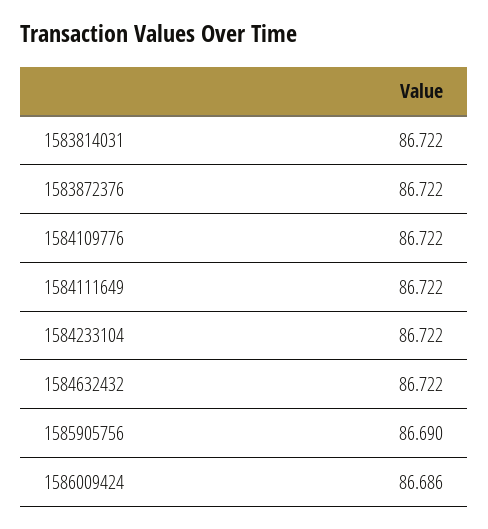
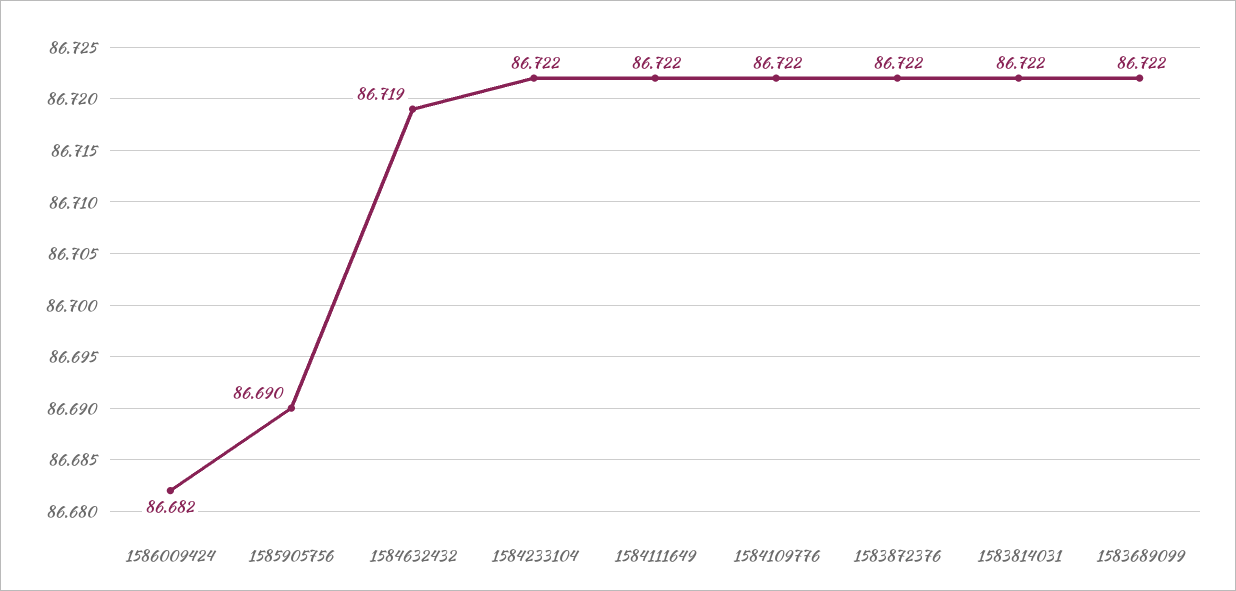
  {
    "1583814031": 86.722,
    "1583872376": 86.722,
    "1584109776": 86.722,
    "1584111649": 86.722,
    "1584233104": 86.722,
-   "1584632432": 86.722,
+   "1584632432": 86.719,
    "1585905756": 86.69,
-   "1586009424": 86.686
+   "1586009424": 86.682,
+   "1583689099": 86.722
  }

